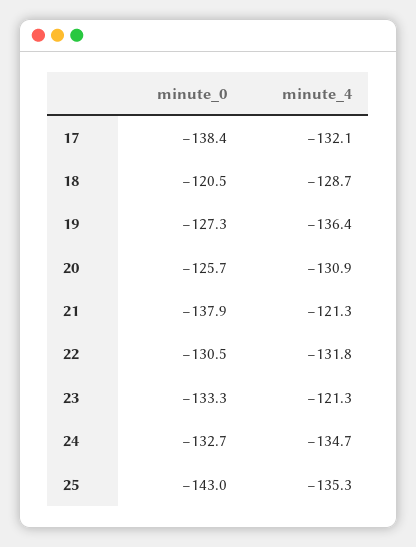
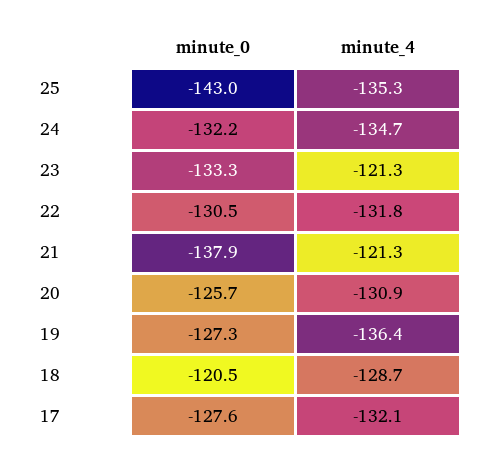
  {
    "minute_0": {
-     "17": -138.4,
+     "17": -127.6,
      "18": -120.5,
      "19": -127.3,
      "20": -125.7,
      "21": -137.9,
      "22": -130.5,
      "23": -133.3,
-     "24": -132.7,
+     "24": -132.2,
      "25": -143
    },
    "minute_4": {
      "17": -132.1,
      "18": -128.7,
      "19": -136.4,
      "20": -130.9,
      "21": -121.3,
      "22": -131.8,
      "23": -121.3,
      "24": -134.7,
      "25": -135.3
    }
  }

